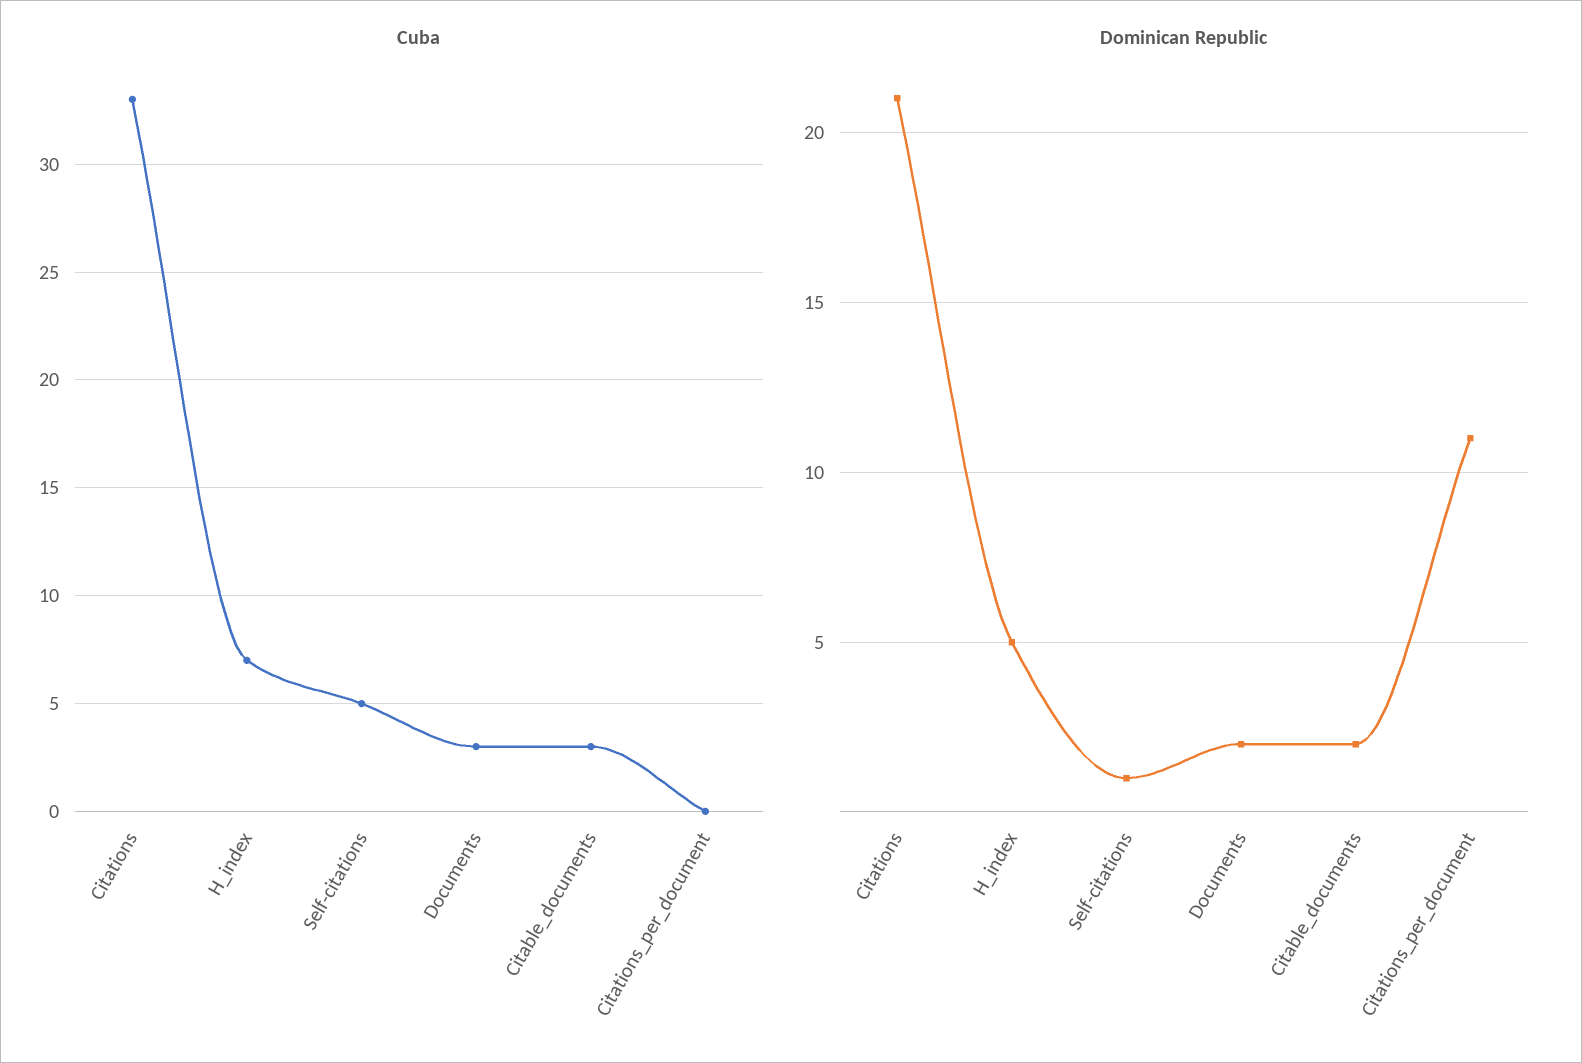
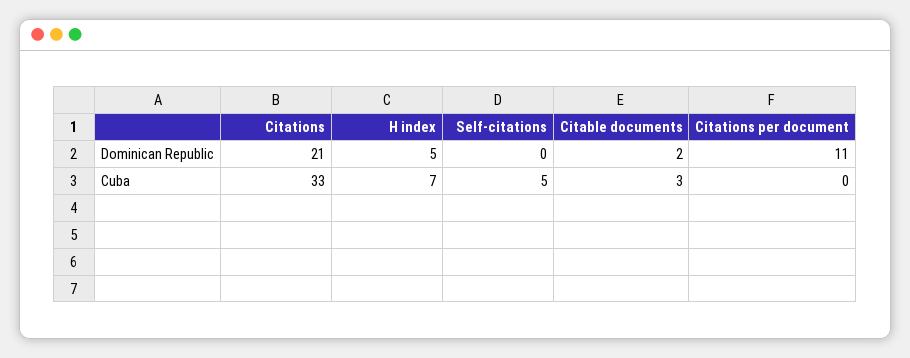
  {
    "Cuba": {
      "Citations": 33,
      "H_index": 7,
      "Self-citations": 5,
-     "Documents": 3,
      "Citable_documents": 3,
      "Citations_per_document": 0
    },
    "Dominican Republic": {
      "Citations": 21,
      "H_index": 5,
-     "Self-citations": 1,
+     "Self-citations": 0,
-     "Documents": 2,
      "Citable_documents": 2,
      "Citations_per_document": 11
    }
  }

